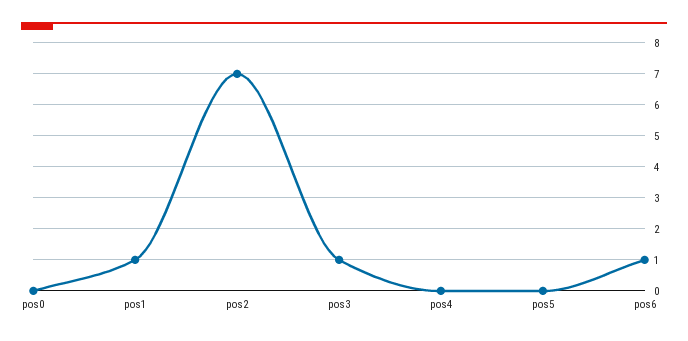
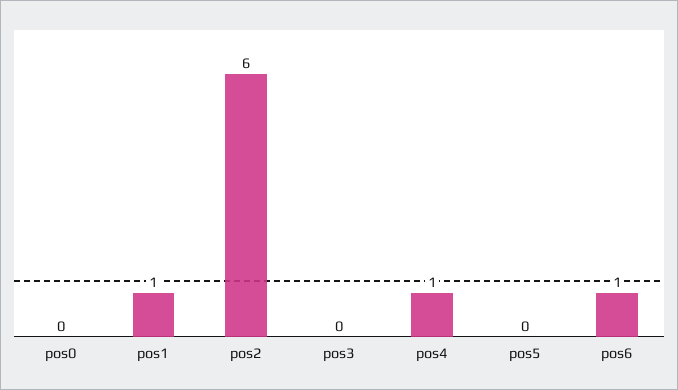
  {
    "pos0": 0,
    "pos1": 1,
-   "pos2": 7,
+   "pos2": 6,
-   "pos3": 1,
+   "pos3": 0,
-   "pos4": 0,
+   "pos4": 1,
    "pos5": 0,
    "pos6": 1
  }

